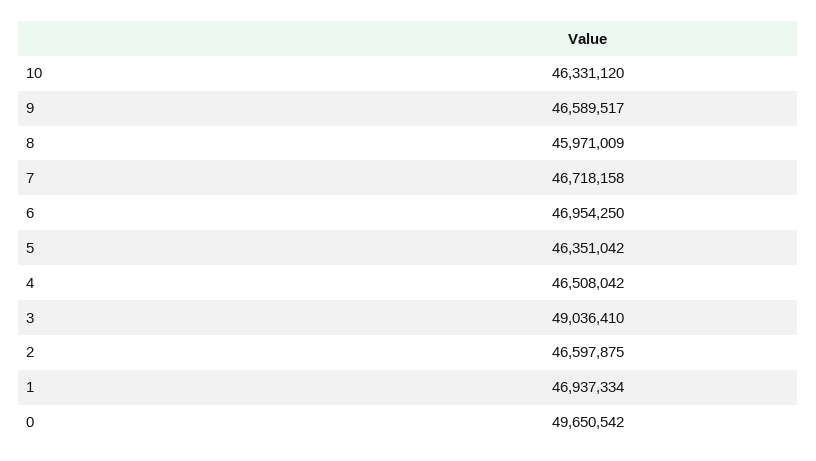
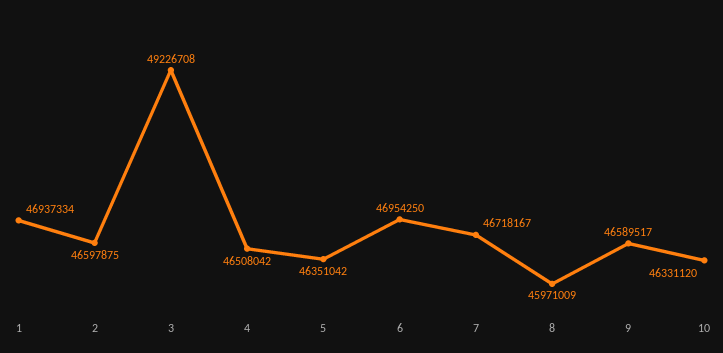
  {
    "10": 46331120,
    "9": 46589517,
    "8": 45971009,
-   "7": 46718158,
+   "7": 46718167,
    "6": 46954250,
    "5": 46351042,
    "4": 46508042,
-   "3": 49036410,
+   "3": 49226708,
    "2": 46597875,
-   "1": 46937334,
+   "1": 46937334
-   "0": 49650542
  }

